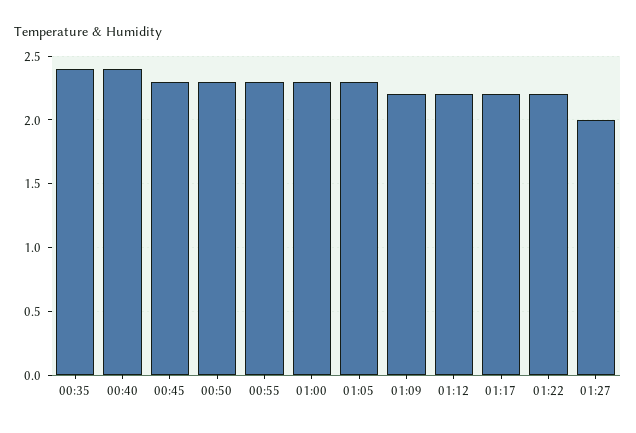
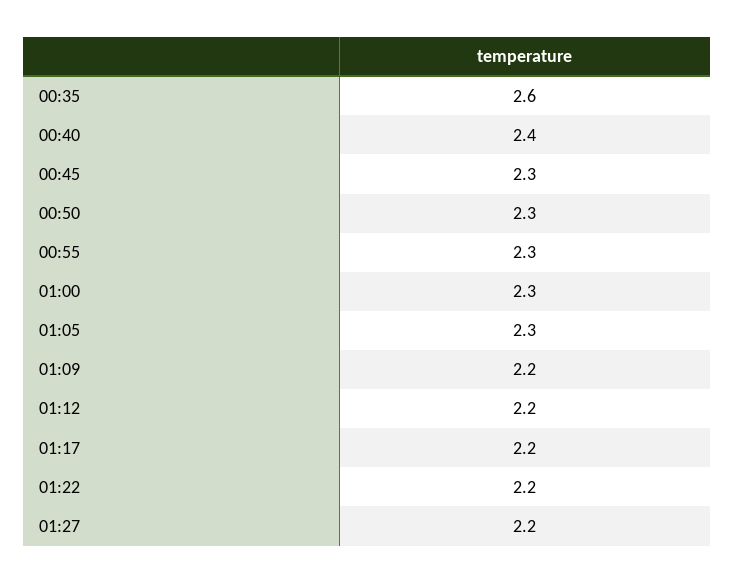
  {
-   "00:35": 2.4,
+   "00:35": 2.6,
    "00:40": 2.4,
    "00:45": 2.3,
    "00:50": 2.3,
    "00:55": 2.3,
    "01:00": 2.3,
    "01:05": 2.3,
    "01:09": 2.2,
    "01:12": 2.2,
    "01:17": 2.2,
    "01:22": 2.2,
-   "01:27": 2
+   "01:27": 2.2
  }

